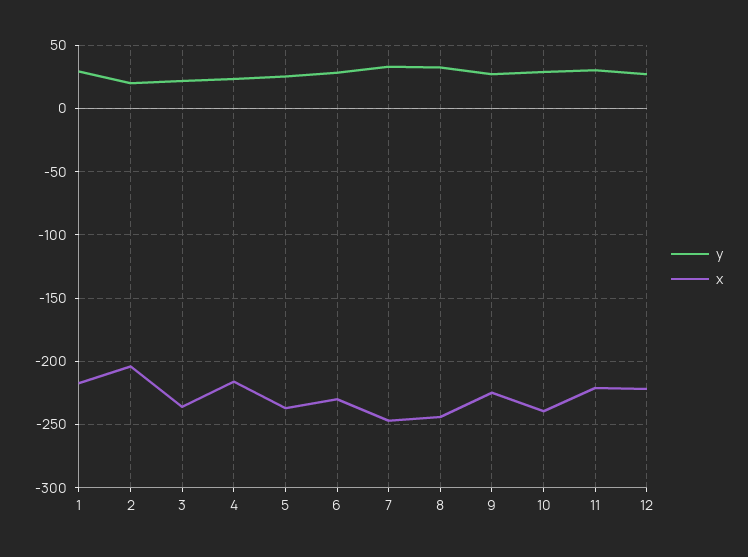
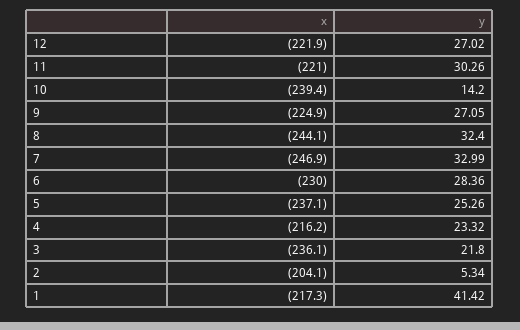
  {
    "y": {
-     "1": 30,
+     "1": 41.42,
-     "2": 20,
+     "2": 5.34,
      "3": 21.8,
      "4": 23.32,
      "5": 25.26,
      "6": 28.36,
      "7": 32.99,
      "8": 32.4,
      "9": 27.05,
-     "10": 30,
+     "10": 14.2,
      "11": 30.26,
      "12": 27.02
    },
    "x": {
      "1": -217.3,
      "2": -204.1,
      "3": -236.1,
      "4": -216.2,
      "5": -237.1,
      "6": -230,
      "7": -246.9,
      "8": -244.1,
      "9": -224.9,
      "10": -239.4,
      "11": -221,
      "12": -221.9
    }
  }

